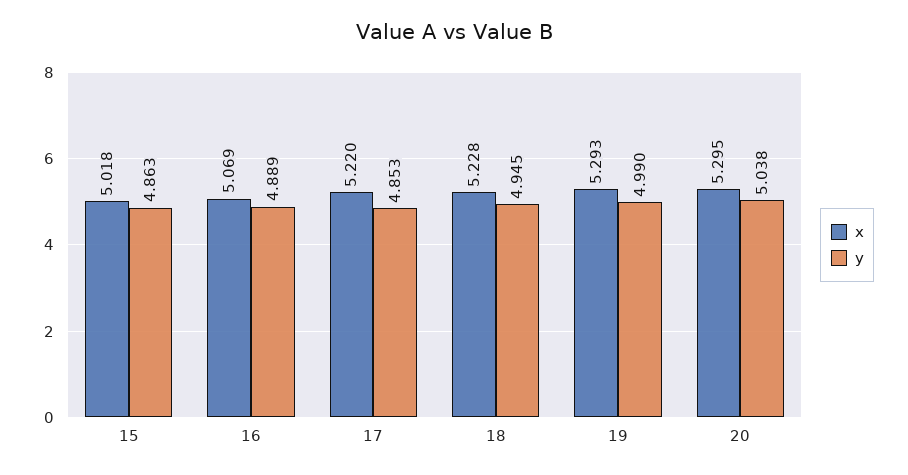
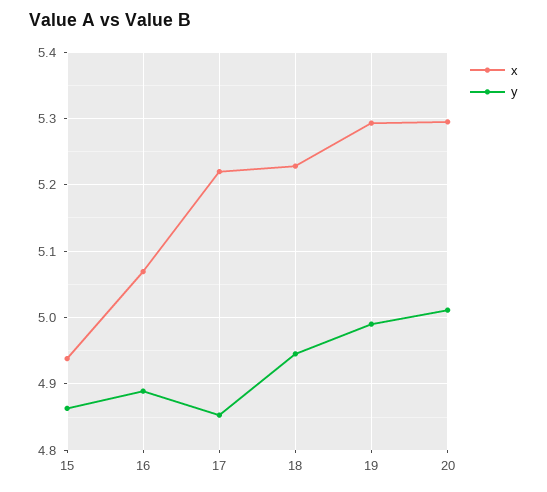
  {
    "x": {
-     "15": 5.018,
+     "15": 4.94,
      "16": 5.069,
      "17": 5.22,
      "18": 5.228,
      "19": 5.293,
      "20": 5.295
    },
    "y": {
      "15": 4.863,
      "16": 4.889,
      "17": 4.853,
      "18": 4.945,
      "19": 4.99,
-     "20": 5.038
+     "20": 5.01
    }
  }

